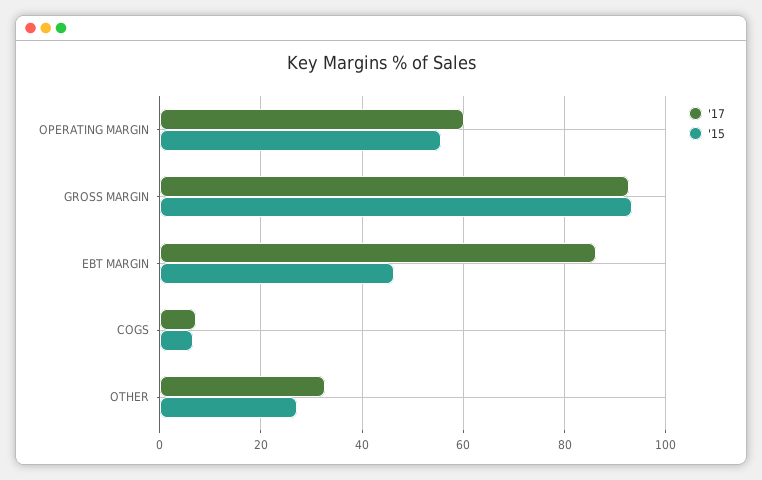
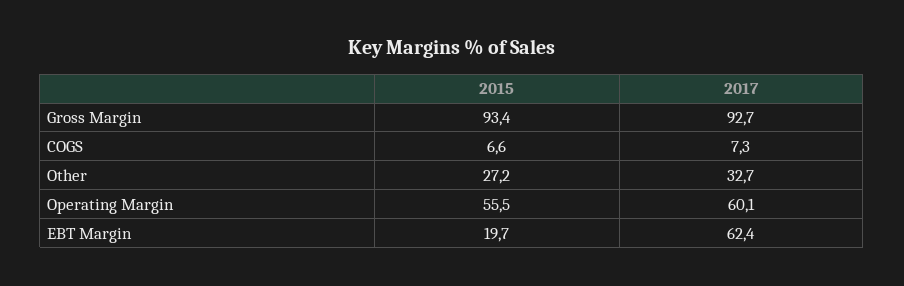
  {
    "'17": {
      "OPERATING MARGIN": 60.1,
      "GROSS MARGIN": 92.7,
-     "EBT MARGIN": 86,
+     "EBT MARGIN": 62.4,
      "COGS": 7.3,
      "OTHER": 32.7
    },
    "'15": {
      "OPERATING MARGIN": 55.5,
      "GROSS MARGIN": 93.4,
-     "EBT MARGIN": 46,
+     "EBT MARGIN": 19.7,
      "COGS": 6.6,
      "OTHER": 27.2
    }
  }

